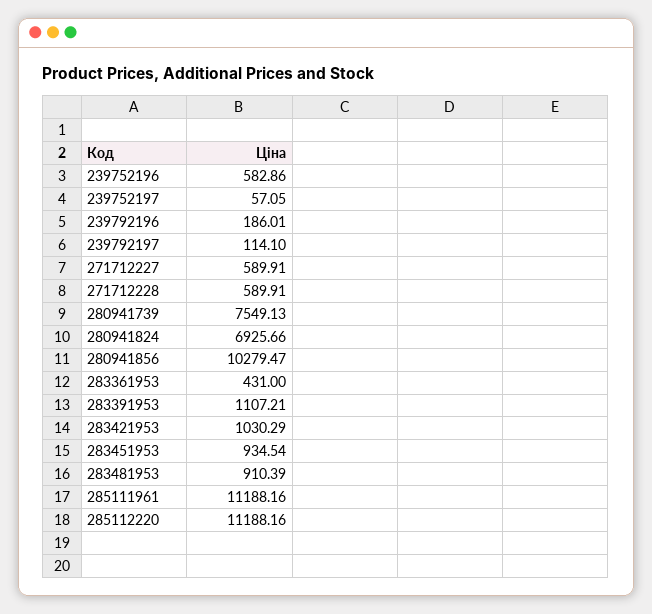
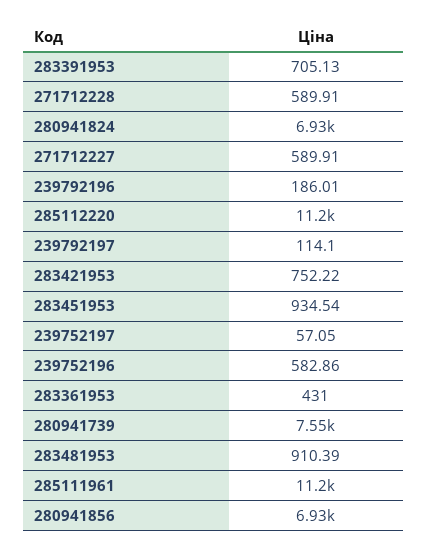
  {
    "239752196": 582.86,
    "239752197": 57.05,
    "239792196": 186.01,
    "239792197": 114.1,
    "271712227": 589.91,
    "271712228": 589.91,
    "280941739": 7549.13,
    "280941824": 6925.66,
-   "280941856": 10279.47,
+   "280941856": 6930,
    "283361953": 431,
-   "283391953": 1107.21,
+   "283391953": 705.13,
-   "283421953": 1030.29,
+   "283421953": 752.22,
    "283451953": 934.54,
    "283481953": 910.39,
    "285111961": 11188.16,
    "285112220": 11188.16
  }

